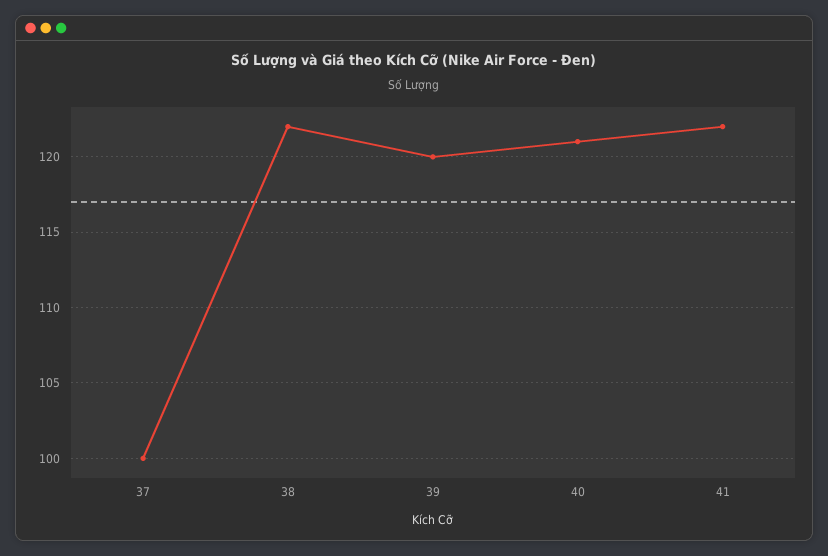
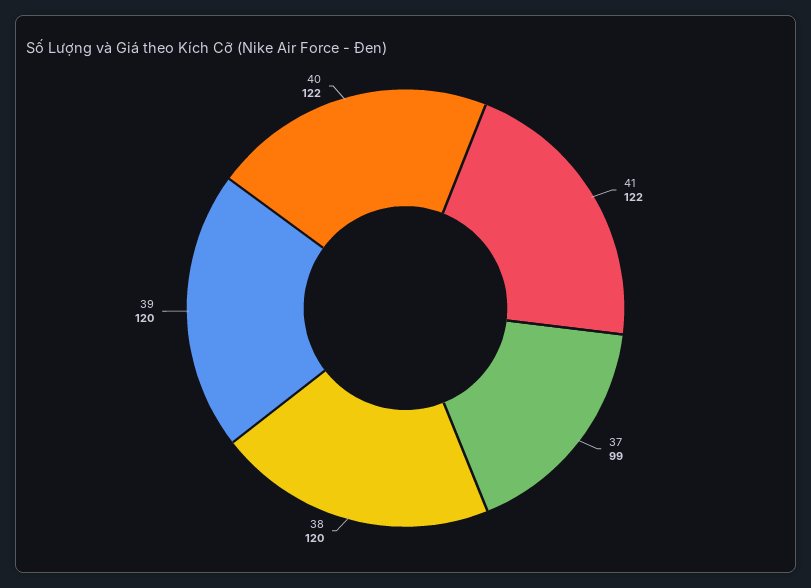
  {
-   "37": 100,
+   "37": 99,
-   "38": 122,
+   "38": 120,
    "39": 120,
-   "40": 121,
+   "40": 122,
    "41": 122
  }

